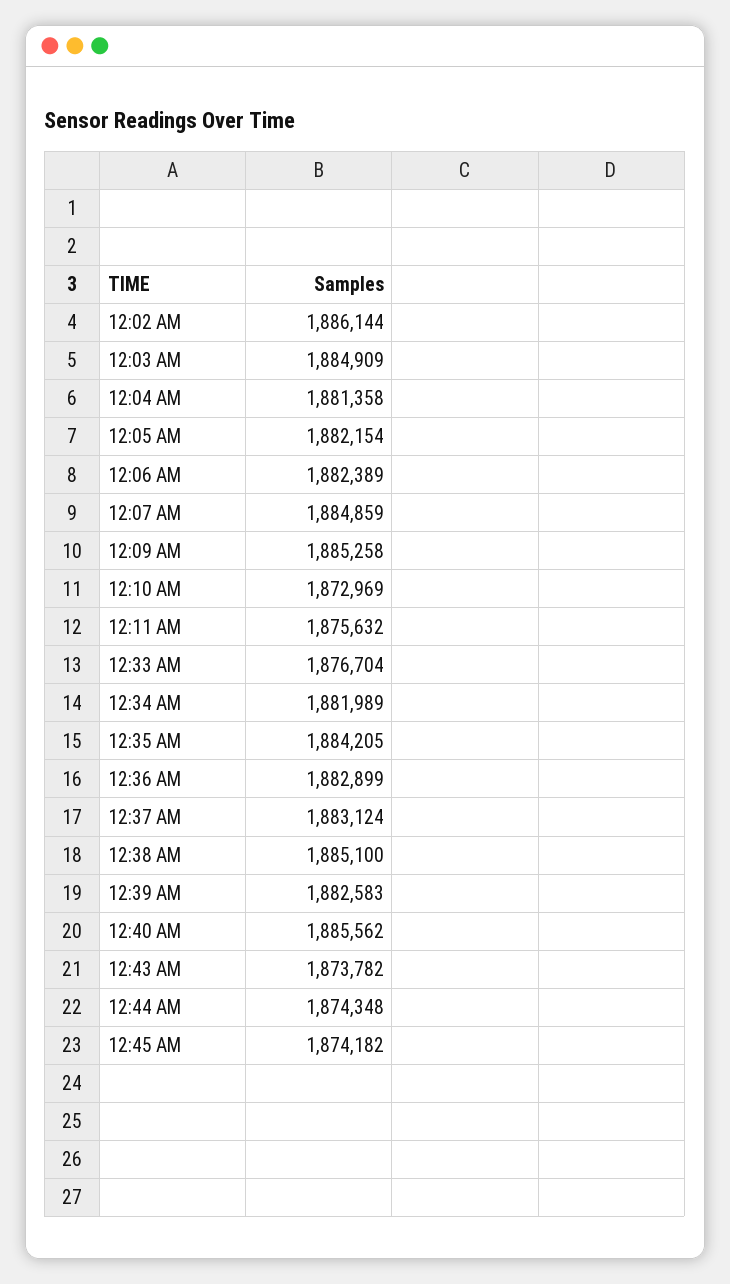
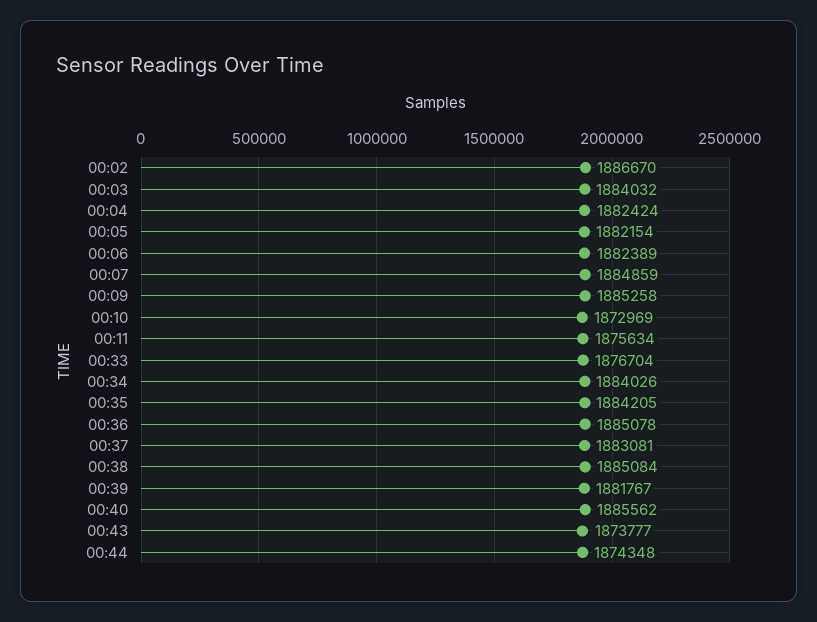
  {
-   "12:02 AM": 1886144,
+   "12:02 AM": 1886670,
-   "12:03 AM": 1884909,
+   "12:03 AM": 1884032,
-   "12:04 AM": 1881358,
+   "12:04 AM": 1882424,
    "12:05 AM": 1882154,
    "12:06 AM": 1882389,
    "12:07 AM": 1884859,
    "12:09 AM": 1885258,
    "12:10 AM": 1872969,
-   "12:11 AM": 1875632,
+   "12:11 AM": 1875634,
    "12:33 AM": 1876704,
-   "12:34 AM": 1881989,
+   "12:34 AM": 1884026,
    "12:35 AM": 1884205,
-   "12:36 AM": 1882899,
+   "12:36 AM": 1885078,
-   "12:37 AM": 1883124,
+   "12:37 AM": 1883081,
-   "12:38 AM": 1885100,
+   "12:38 AM": 1885084,
-   "12:39 AM": 1882583,
+   "12:39 AM": 1881767,
    "12:40 AM": 1885562,
-   "12:43 AM": 1873782,
+   "12:43 AM": 1873777,
-   "12:44 AM": 1874348,
+   "12:44 AM": 1874348
-   "12:45 AM": 1874182
  }

